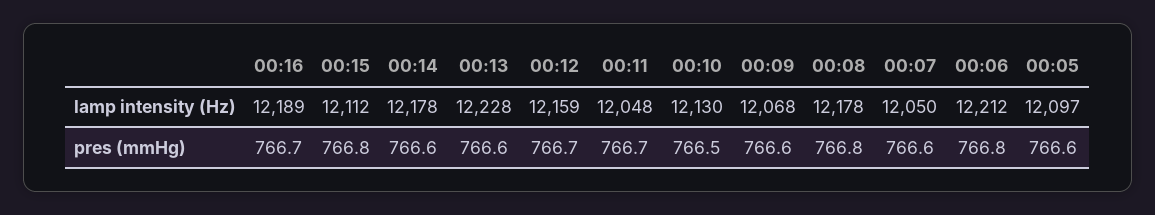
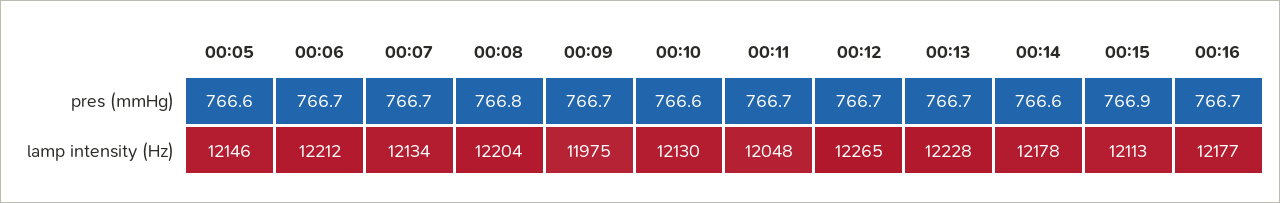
  {
    "00:16": {
-     "lamp intensity (Hz)": 12189,
+     "lamp intensity (Hz)": 12177,
      "pres (mmHg)": 766.7
    },
    "00:15": {
-     "lamp intensity (Hz)": 12112,
+     "lamp intensity (Hz)": 12113,
-     "pres (mmHg)": 766.8
+     "pres (mmHg)": 766.9
    },
    "00:14": {
      "lamp intensity (Hz)": 12178,
      "pres (mmHg)": 766.6
    },
    "00:13": {
      "lamp intensity (Hz)": 12228,
-     "pres (mmHg)": 766.6
+     "pres (mmHg)": 766.7
    },
    "00:12": {
-     "lamp intensity (Hz)": 12159,
+     "lamp intensity (Hz)": 12265,
      "pres (mmHg)": 766.7
    },
    "00:11": {
      "lamp intensity (Hz)": 12048,
      "pres (mmHg)": 766.7
    },
    "00:10": {
      "lamp intensity (Hz)": 12130,
-     "pres (mmHg)": 766.5
+     "pres (mmHg)": 766.6
    },
    "00:09": {
-     "lamp intensity (Hz)": 12068,
+     "lamp intensity (Hz)": 11975,
-     "pres (mmHg)": 766.6
+     "pres (mmHg)": 766.7
    },
    "00:08": {
-     "lamp intensity (Hz)": 12178,
+     "lamp intensity (Hz)": 12204,
      "pres (mmHg)": 766.8
    },
    "00:07": {
-     "lamp intensity (Hz)": 12050,
+     "lamp intensity (Hz)": 12134,
-     "pres (mmHg)": 766.6
+     "pres (mmHg)": 766.7
    },
    "00:06": {
      "lamp intensity (Hz)": 12212,
-     "pres (mmHg)": 766.8
+     "pres (mmHg)": 766.7
    },
    "00:05": {
-     "lamp intensity (Hz)": 12097,
+     "lamp intensity (Hz)": 12146,
      "pres (mmHg)": 766.6
    }
  }

